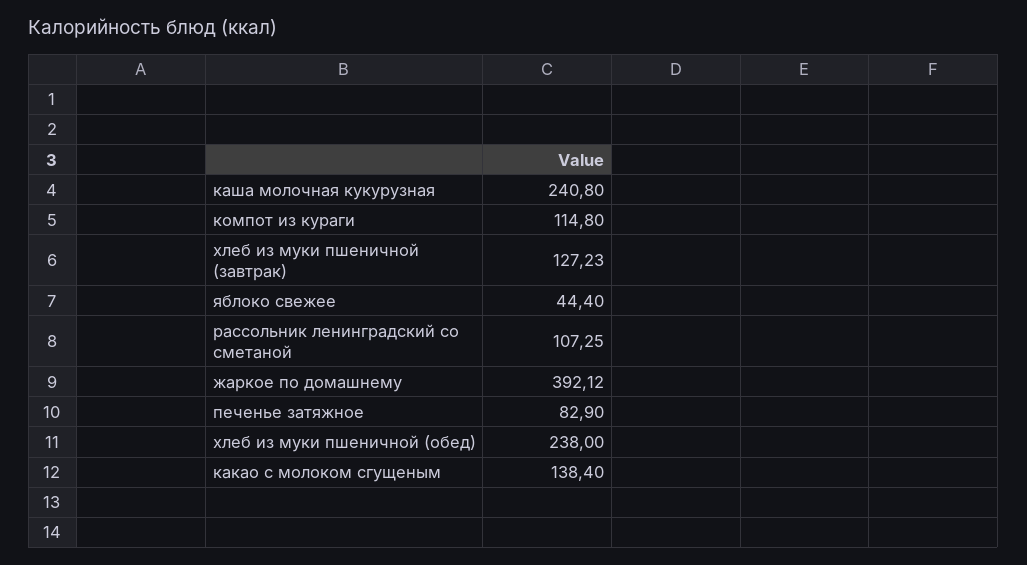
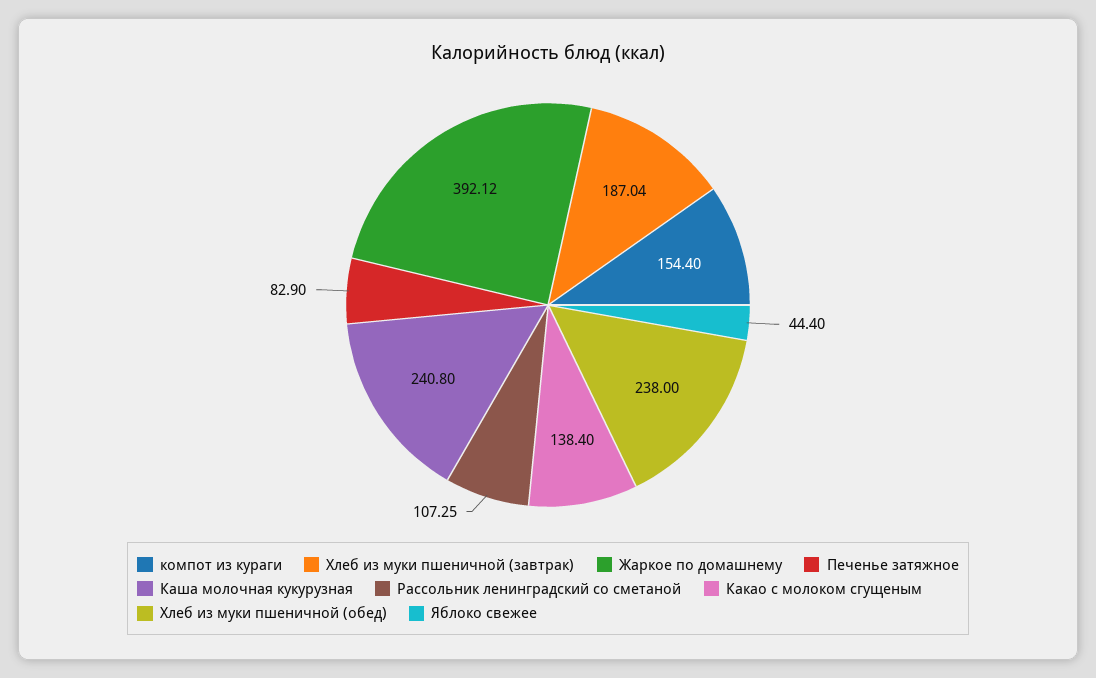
  {
    "каша молочная кукурузная": 240.8,
-   "компот из кураги": 114.8,
+   "компот из кураги": 154.4,
-   "хлеб из муки пшеничной (завтрак)": 127.23,
+   "хлеб из муки пшеничной (завтрак)": 187.04,
    "яблоко свежее": 44.4,
    "рассольник ленинградский со сметаной": 107.25,
    "жаркое по домашнему": 392.12,
    "печенье затяжное": 82.9,
    "хлеб из муки пшеничной (обед)": 238,
    "какао с молоком сгущеным": 138.4
  }

